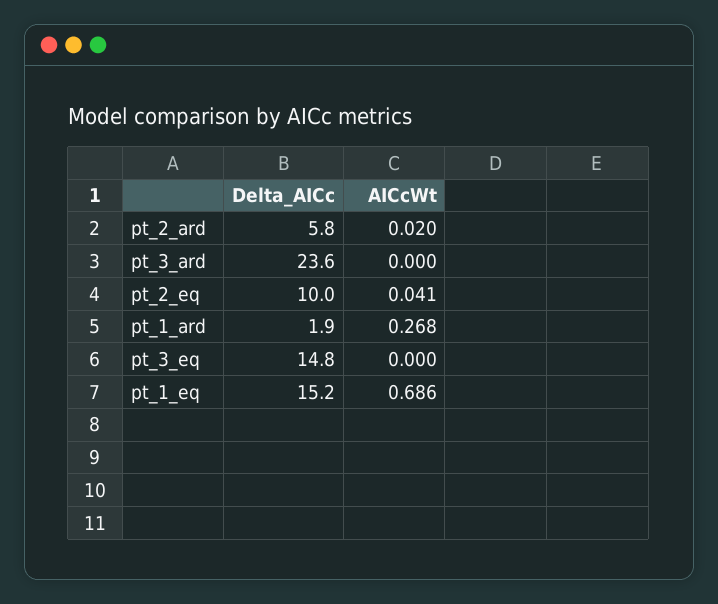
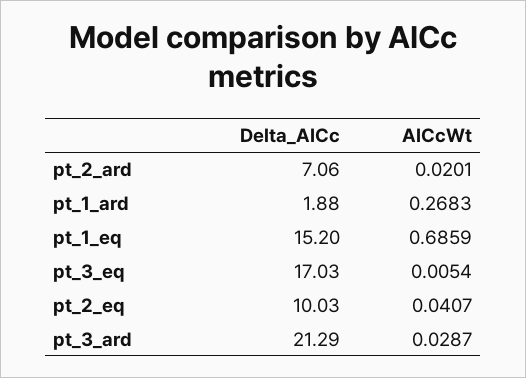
  {
    "Delta_AICc": {
-     "pt_2_ard": 5.8,
+     "pt_2_ard": 7.06,
-     "pt_3_ard": 23.6,
+     "pt_3_ard": 21.29,
      "pt_2_eq": 10.03,
      "pt_1_ard": 1.88,
-     "pt_3_eq": 14.8,
+     "pt_3_eq": 17.03,
      "pt_1_eq": 15.2
    },
    "AICcWt": {
      "pt_2_ard": 0.0201,
-     "pt_3_ard": 0,
+     "pt_3_ard": 0.0287,
      "pt_2_eq": 0.0407,
      "pt_1_ard": 0.2683,
-     "pt_3_eq": 0,
+     "pt_3_eq": 0.0054,
      "pt_1_eq": 0.6859
    }
  }

